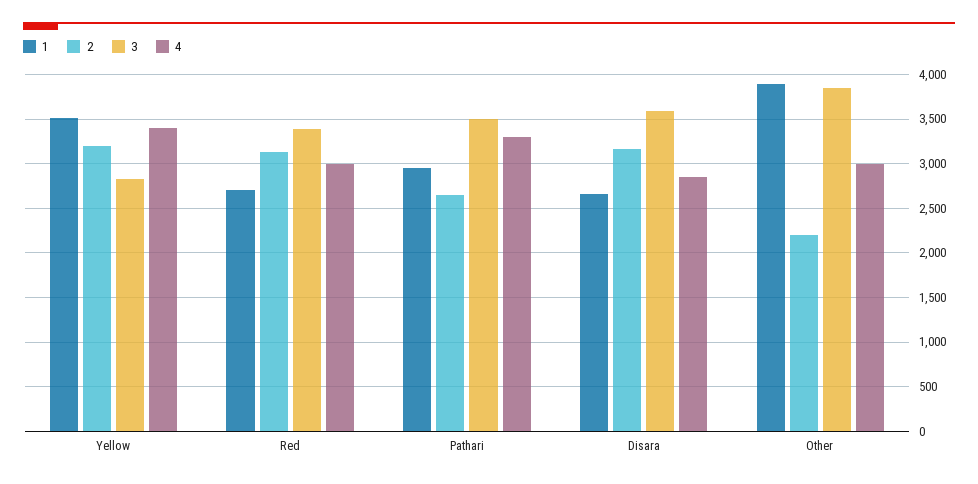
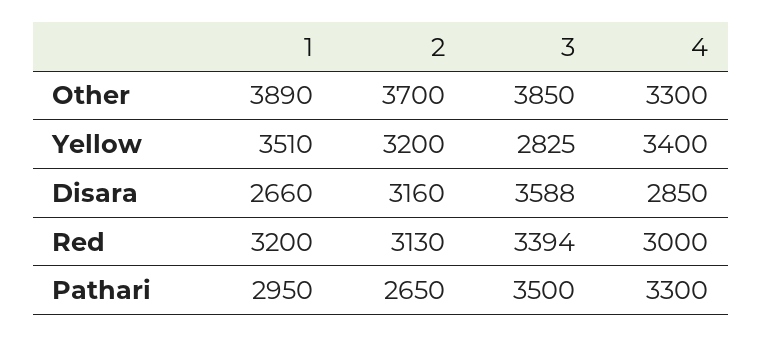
  {
    "1": {
      "Yellow": 3510,
-     "Red": 2700,
+     "Red": 3200,
      "Pathari": 2950,
      "Disara": 2660,
      "Other": 3890
    },
    "2": {
      "Yellow": 3200,
      "Red": 3130,
      "Pathari": 2650,
      "Disara": 3160,
-     "Other": 2200
+     "Other": 3700
    },
    "3": {
      "Yellow": 2825,
      "Red": 3394,
      "Pathari": 3500,
      "Disara": 3588,
      "Other": 3850
    },
    "4": {
      "Yellow": 3400,
      "Red": 3000,
      "Pathari": 3300,
      "Disara": 2850,
-     "Other": 3000
+     "Other": 3300
    }
  }

